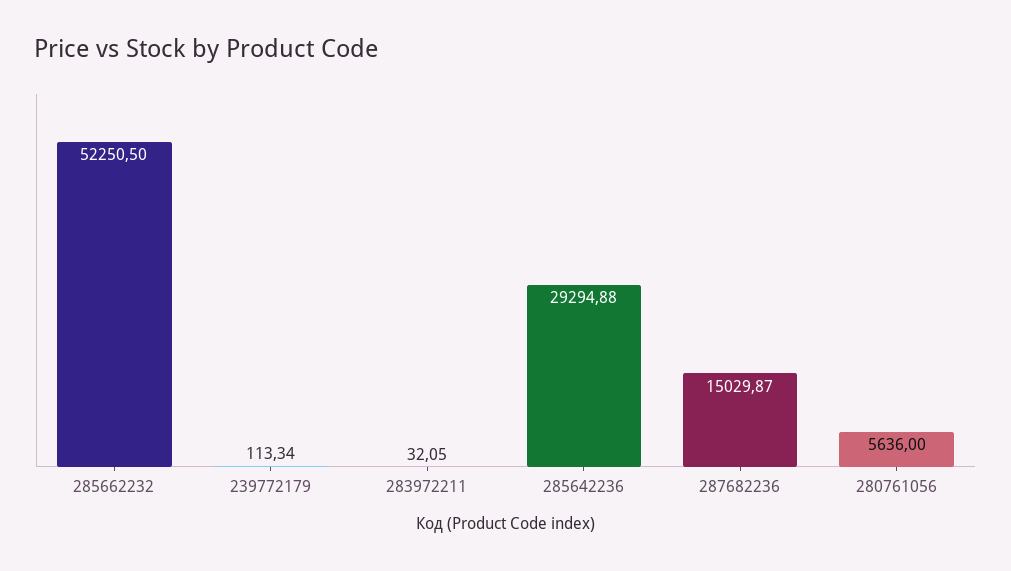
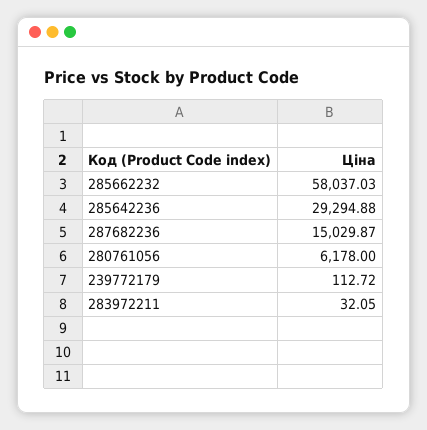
  {
-   "285662232": 52250.5,
+   "285662232": 58037.03,
-   "239772179": 113.34,
+   "239772179": 112.72,
    "283972211": 32.05,
    "285642236": 29294.88,
    "287682236": 15029.87,
-   "280761056": 5636
+   "280761056": 6178
  }

